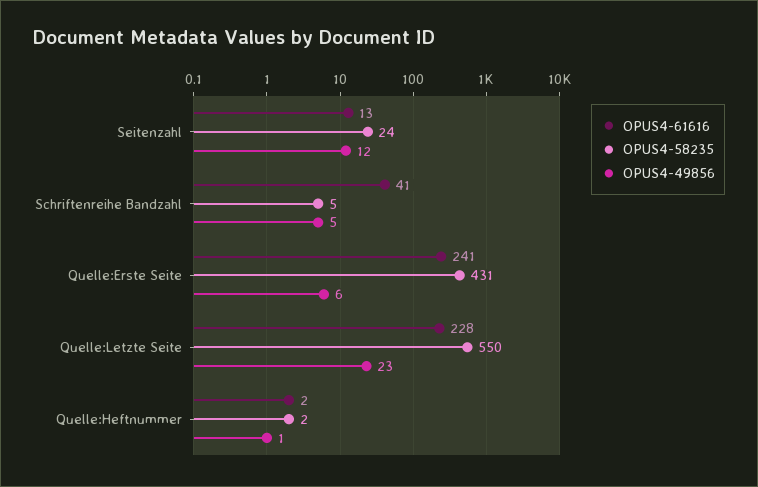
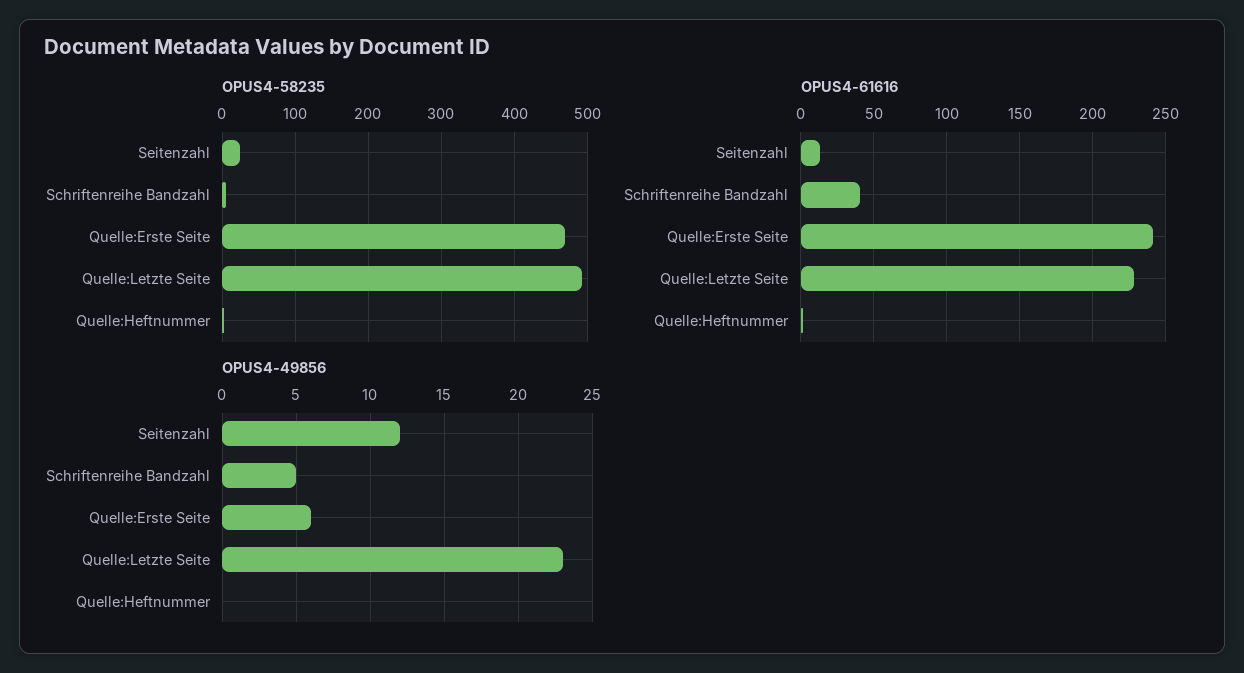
  {
    "OPUS4-61616": {
      "Seitenzahl": 13,
      "Schriftenreihe Bandzahl": 41,
      "Quelle:Erste Seite": 241,
      "Quelle:Letzte Seite": 228,
      "Quelle:Heftnummer": 2
    },
    "OPUS4-58235": {
      "Seitenzahl": 24,
      "Schriftenreihe Bandzahl": 5,
-     "Quelle:Erste Seite": 431,
+     "Quelle:Erste Seite": 470,
-     "Quelle:Letzte Seite": 550,
+     "Quelle:Letzte Seite": 490,
      "Quelle:Heftnummer": 2
    },
    "OPUS4-49856": {
      "Seitenzahl": 12,
      "Schriftenreihe Bandzahl": 5,
      "Quelle:Erste Seite": 6,
      "Quelle:Letzte Seite": 23,
-     "Quelle:Heftnummer": 1
+     "Quelle:Heftnummer": 0
    }
  }

